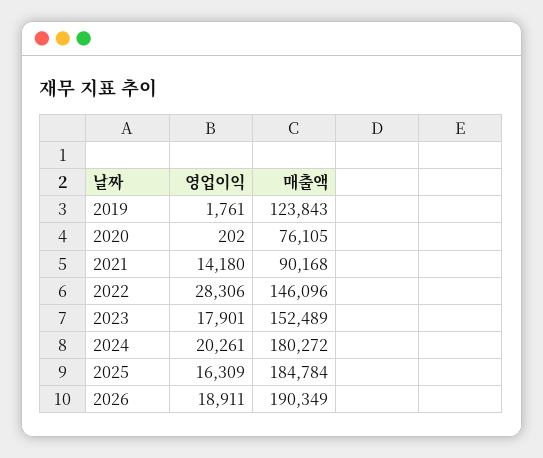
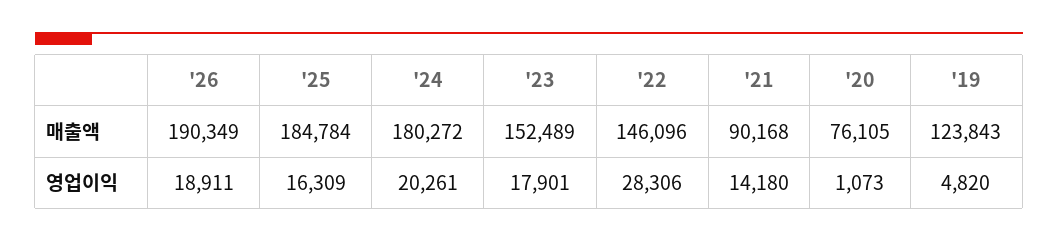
  {
    "영업이익": {
-     "2019": 1761,
+     "2019": 4820,
-     "2020": 202,
+     "2020": 1073,
      "2021": 14180,
      "2022": 28306,
      "2023": 17901,
      "2024": 20261,
      "2025": 16309,
      "2026": 18911
    },
    "매출액": {
      "2019": 123843,
      "2020": 76105,
      "2021": 90168,
      "2022": 146096,
      "2023": 152489,
      "2024": 180272,
      "2025": 184784,
      "2026": 190349
    }
  }

